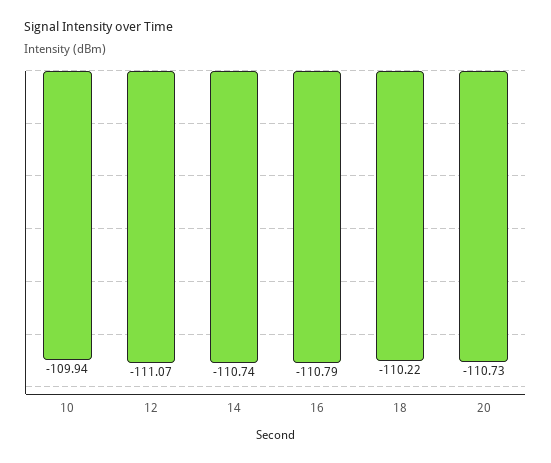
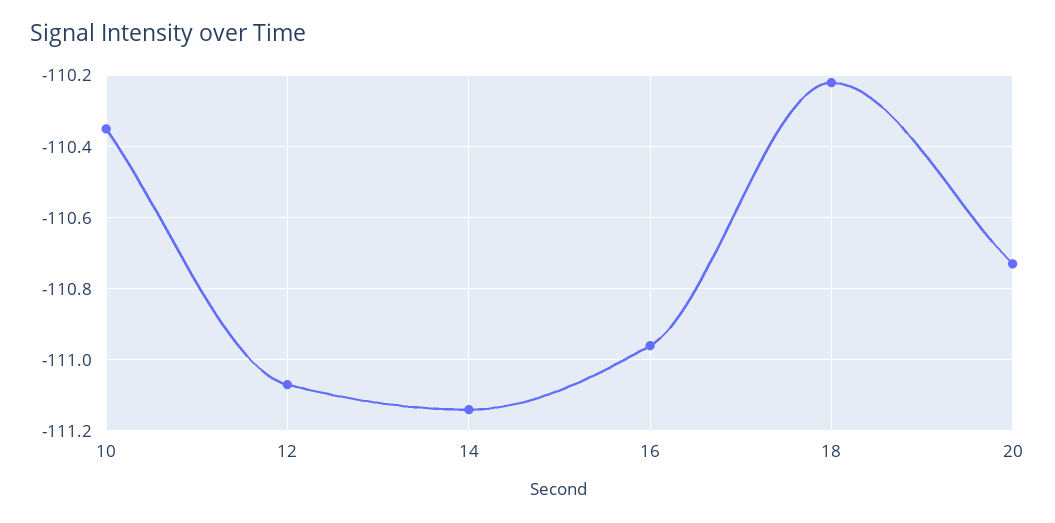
  {
-   "10": -109.94,
+   "10": -110.35,
    "12": -111.07,
-   "14": -110.74,
+   "14": -111.15,
-   "16": -110.79,
+   "16": -110.95,
    "18": -110.22,
    "20": -110.73
  }

